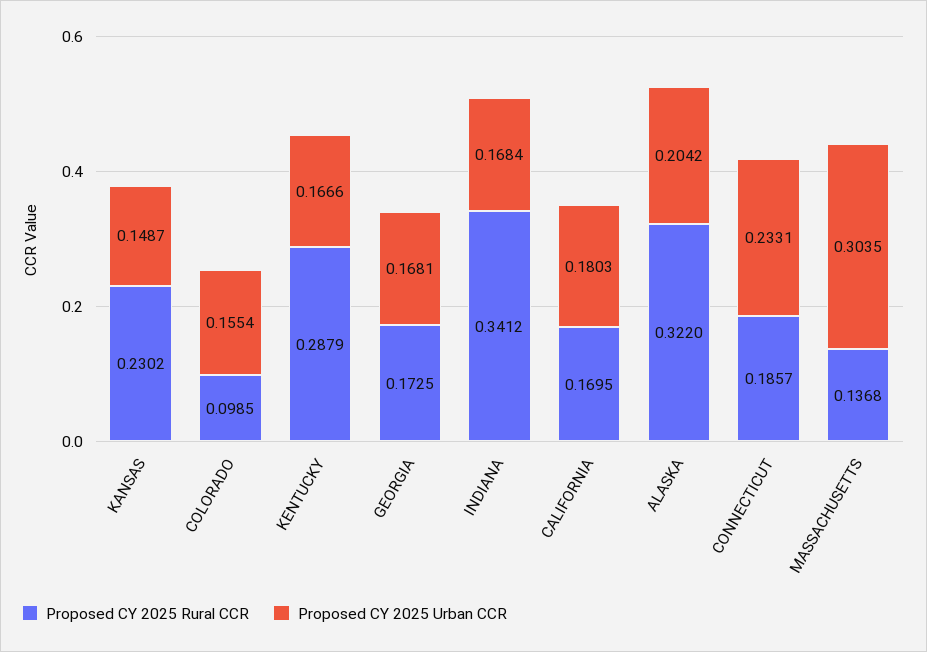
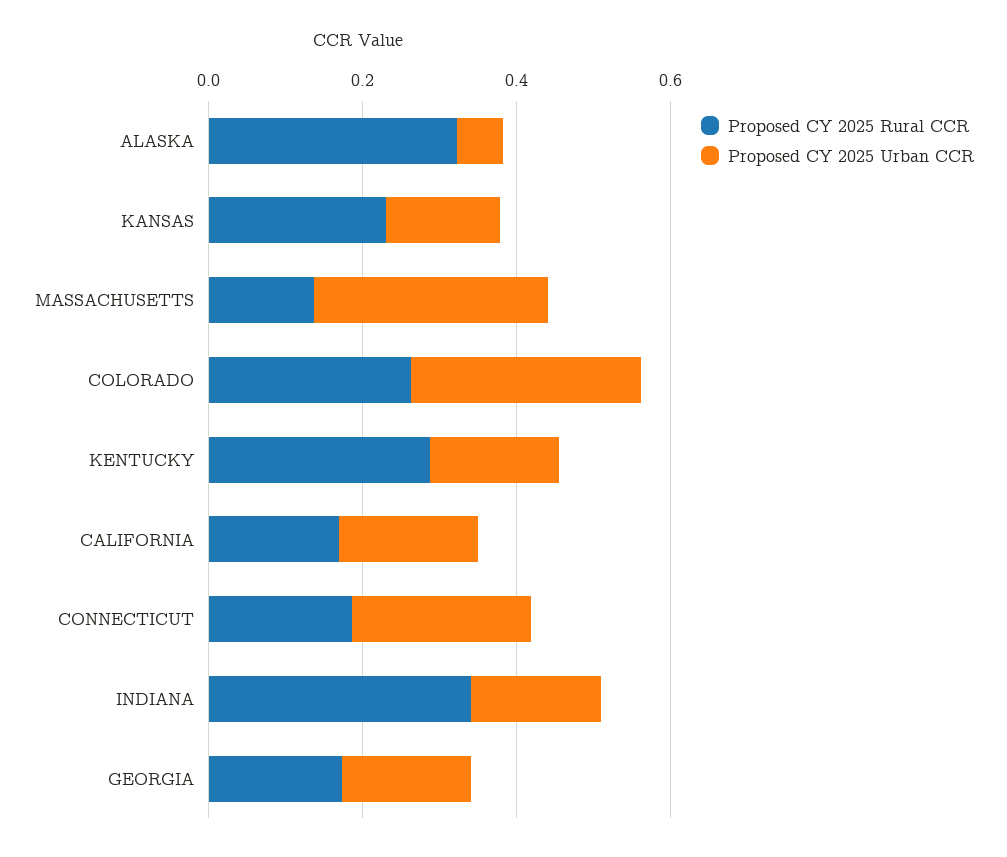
  {
    "Proposed CY 2025 Rural CCR": {
      "KANSAS": 0.2302,
-     "COLORADO": 0.0985,
+     "COLORADO": 0.25,
      "KENTUCKY": 0.2879,
      "GEORGIA": 0.1725,
      "INDIANA": 0.3412,
      "CALIFORNIA": 0.1695,
      "ALASKA": 0.322,
      "CONNECTICUT": 0.1857,
      "MASSACHUSETTS": 0.1368
    },
    "Proposed CY 2025 Urban CCR": {
      "KANSAS": 0.1487,
-     "COLORADO": 0.1554,
+     "COLORADO": 0.3,
      "KENTUCKY": 0.1666,
      "GEORGIA": 0.1681,
      "INDIANA": 0.1684,
      "CALIFORNIA": 0.1803,
-     "ALASKA": 0.2042,
+     "ALASKA": 0.05,
      "CONNECTICUT": 0.2331,
      "MASSACHUSETTS": 0.3035
    }
  }

